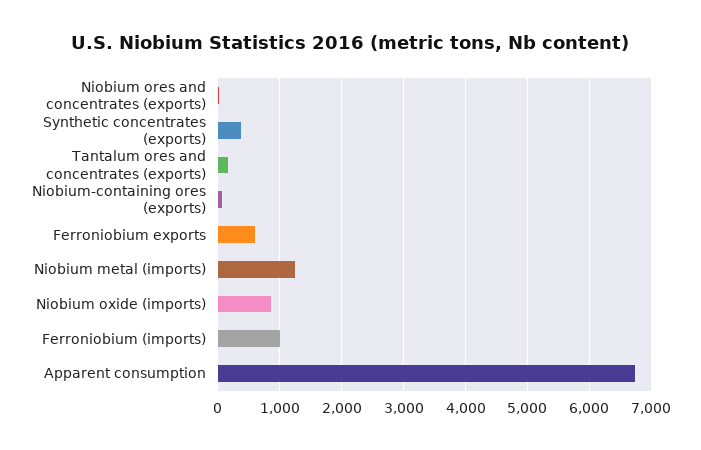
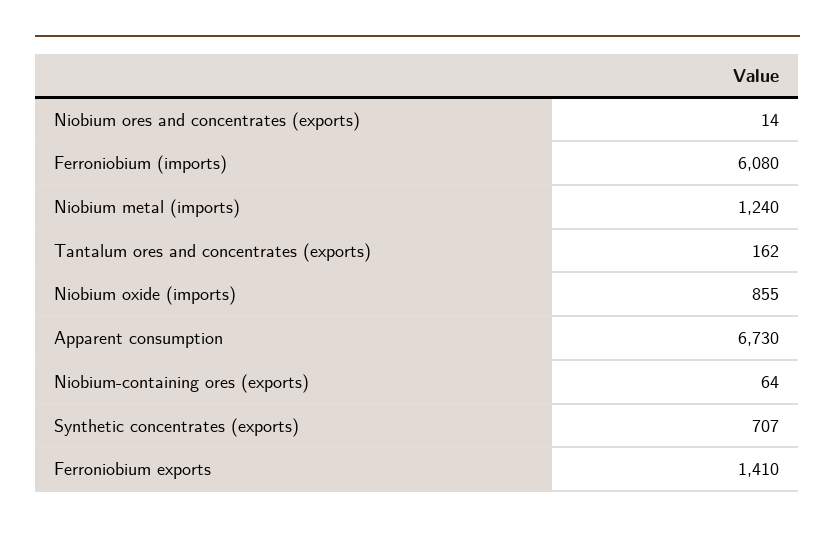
  {
    "Niobium ores and concentrates (exports)": 14,
-   "Synthetic concentrates (exports)": 400,
+   "Synthetic concentrates (exports)": 707,
    "Tantalum ores and concentrates (exports)": 162,
    "Niobium-containing ores (exports)": 64,
-   "Ferroniobium exports": 600,
+   "Ferroniobium exports": 1410,
    "Niobium metal (imports)": 1240,
    "Niobium oxide (imports)": 855,
-   "Ferroniobium (imports)": 1000,
+   "Ferroniobium (imports)": 6080,
    "Apparent consumption": 6730
  }

